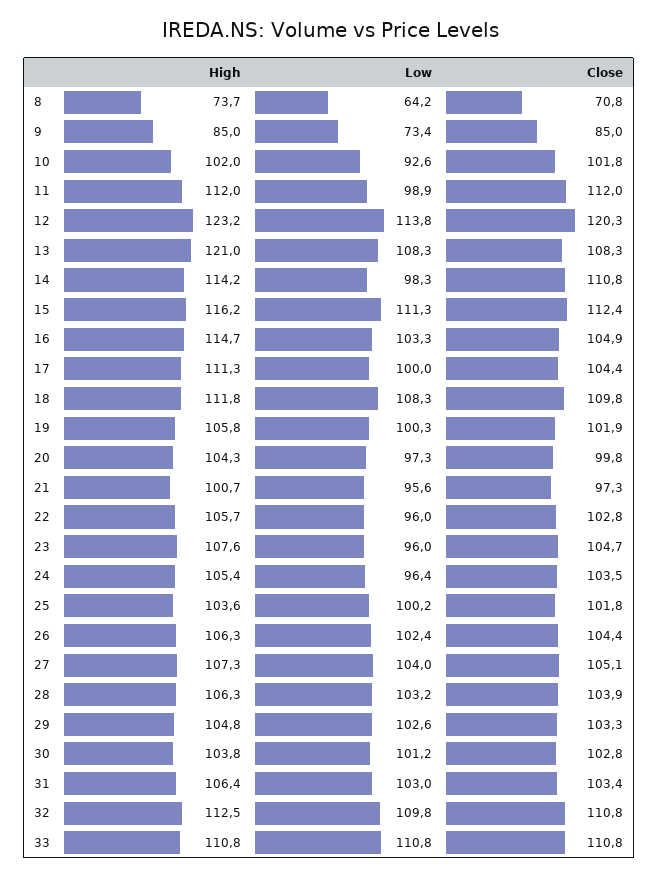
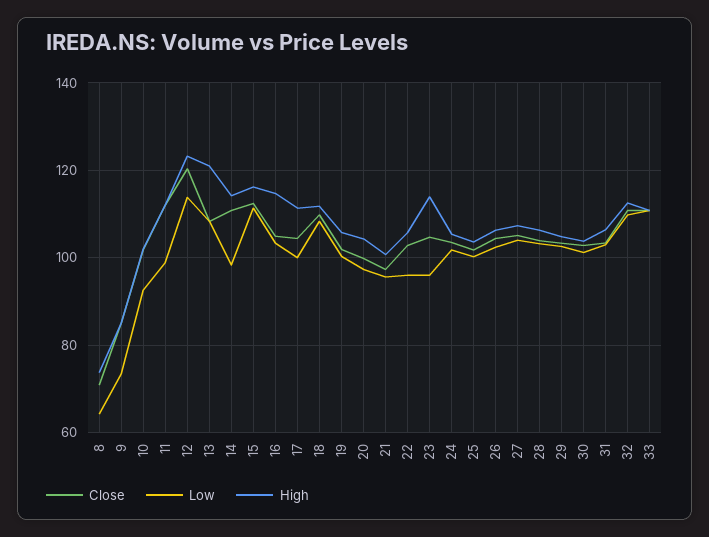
  {
    "High": {
      "8": 73.7,
      "9": 85,
      "10": 102,
      "11": 112,
      "12": 123.2,
      "13": 121,
      "14": 114.2,
      "15": 116.2,
      "16": 114.7,
      "17": 111.3,
      "18": 111.8,
      "19": 105.8,
      "20": 104.3,
      "21": 100.7,
      "22": 105.7,
-     "23": 107.6,
+     "23": 114,
      "24": 105.4,
      "25": 103.6,
      "26": 106.3,
      "27": 107.3,
      "28": 106.3,
      "29": 104.8,
      "30": 103.8,
      "31": 106.4,
      "32": 112.5,
      "33": 110.8
    },
    "Low": {
      "8": 64.2,
      "9": 73.4,
      "10": 92.6,
      "11": 98.9,
      "12": 113.8,
      "13": 108.3,
      "14": 98.3,
      "15": 111.3,
      "16": 103.3,
      "17": 100,
      "18": 108.3,
      "19": 100.3,
      "20": 97.3,
      "21": 95.6,
      "22": 96,
      "23": 96,
-     "24": 96.4,
+     "24": 102,
      "25": 100.2,
      "26": 102.4,
      "27": 104,
      "28": 103.2,
      "29": 102.6,
      "30": 101.2,
      "31": 103,
      "32": 109.8,
      "33": 110.8
    },
    "Close": {
      "8": 70.8,
      "9": 85,
      "10": 101.8,
      "11": 112,
      "12": 120.3,
      "13": 108.3,
      "14": 110.8,
      "15": 112.4,
      "16": 104.9,
      "17": 104.4,
      "18": 109.8,
      "19": 101.9,
      "20": 99.8,
      "21": 97.3,
      "22": 102.8,
      "23": 104.7,
      "24": 103.5,
      "25": 101.8,
      "26": 104.4,
      "27": 105.1,
      "28": 103.9,
      "29": 103.3,
      "30": 102.8,
      "31": 103.4,
      "32": 110.8,
      "33": 110.8
    }
  }

